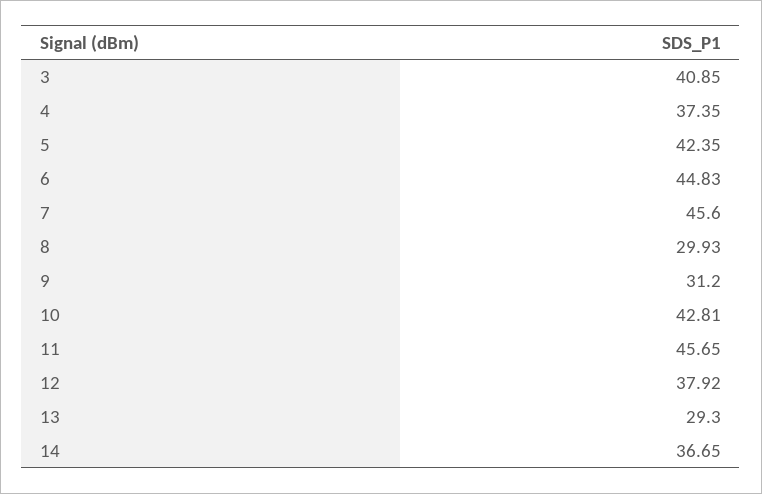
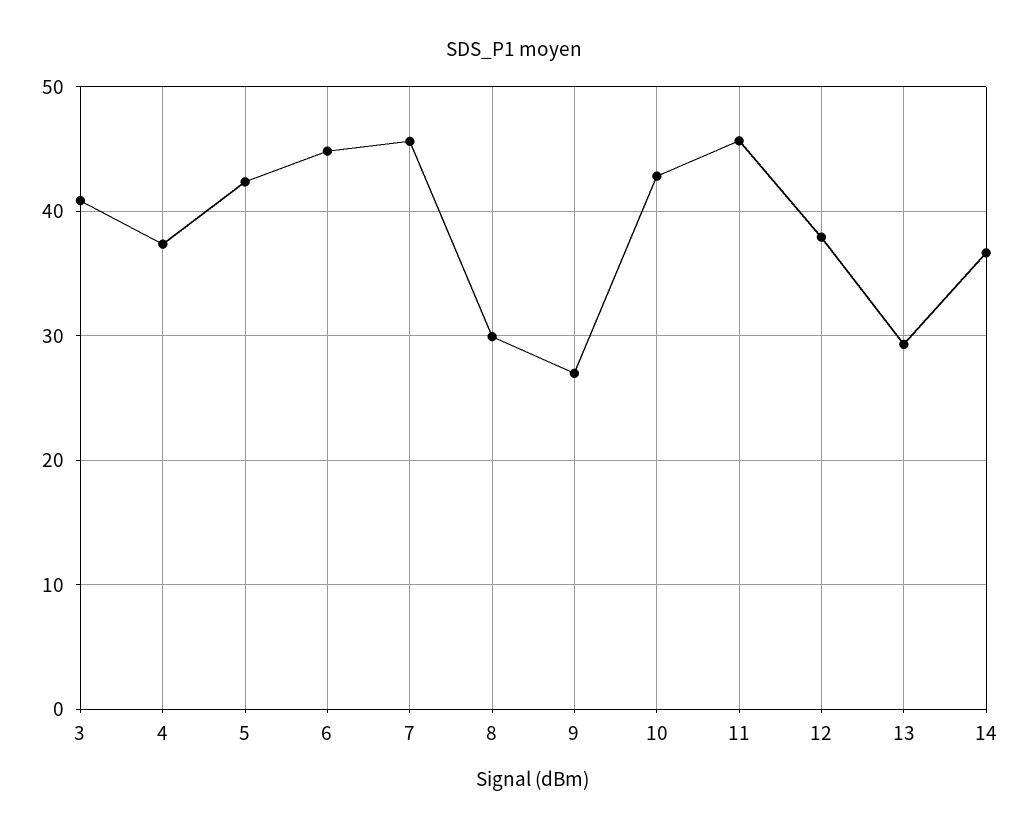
  {
    "3": 40.85,
    "4": 37.35,
    "5": 42.35,
    "6": 44.83,
    "7": 45.6,
    "8": 29.93,
-   "9": 31.2,
+   "9": 27,
    "10": 42.81,
    "11": 45.65,
    "12": 37.92,
    "13": 29.3,
    "14": 36.65
  }

